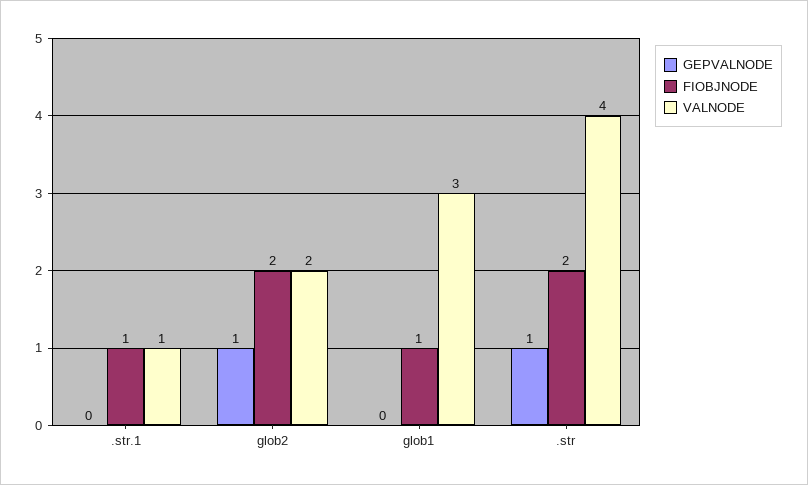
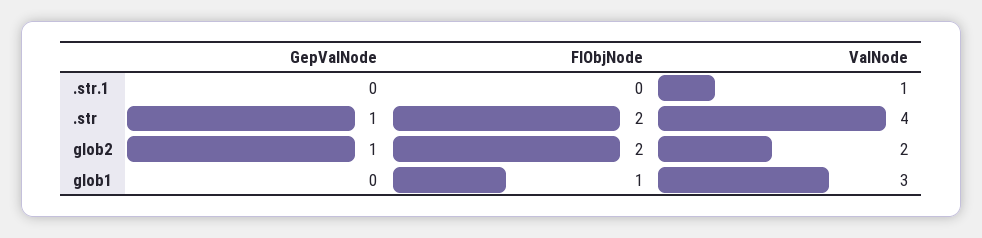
  {
    "GEPVALNODE": {
      ".str.1": 0,
      "glob2": 1,
      "glob1": 0,
      ".str": 1
    },
    "FIOBJNODE": {
-     ".str.1": 1,
+     ".str.1": 0,
      "glob2": 2,
      "glob1": 1,
      ".str": 2
    },
    "VALNODE": {
      ".str.1": 1,
      "glob2": 2,
      "glob1": 3,
      ".str": 4
    }
  }

